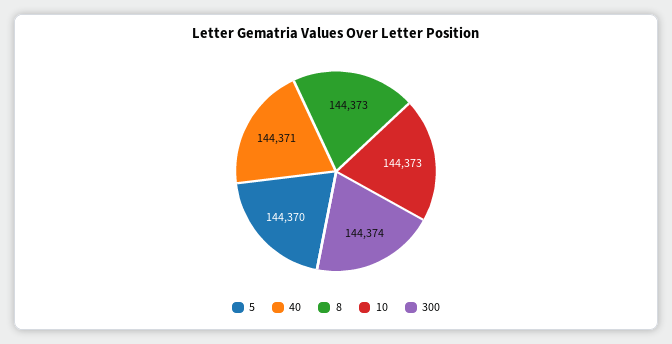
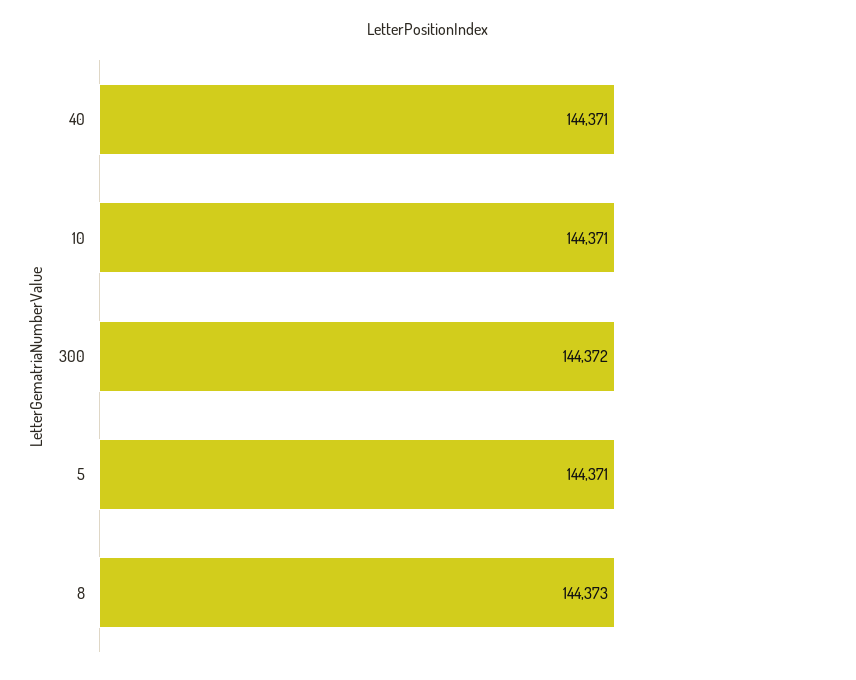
  {
-   "5": 144370,
+   "5": 144371,
    "40": 144371,
    "8": 144373,
-   "10": 144373,
+   "10": 144371,
-   "300": 144374
+   "300": 144372
  }

